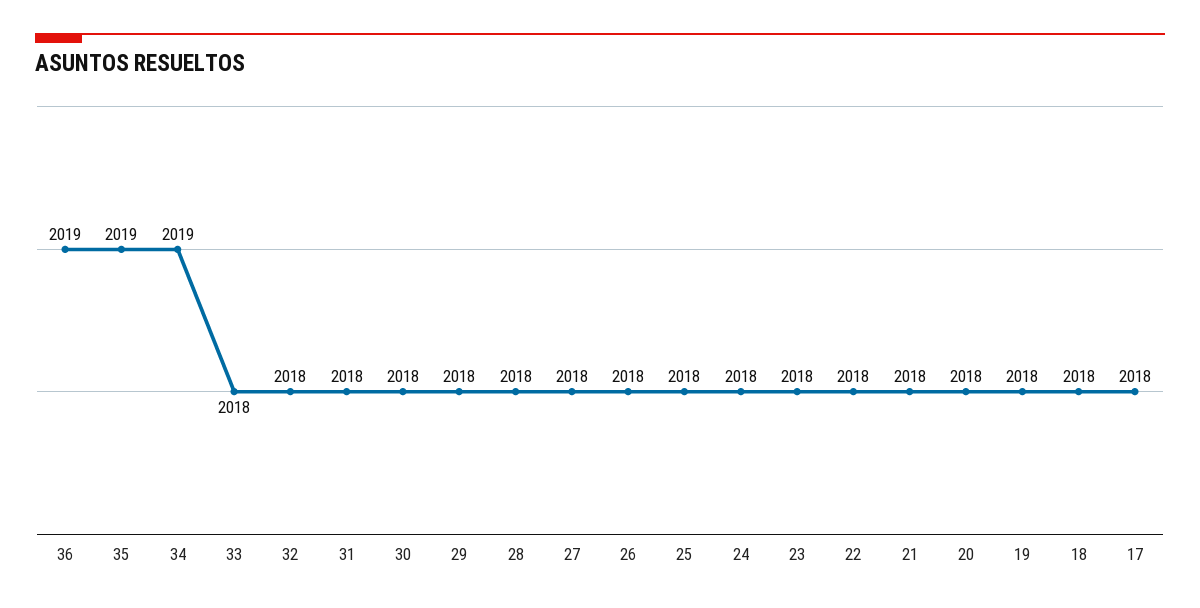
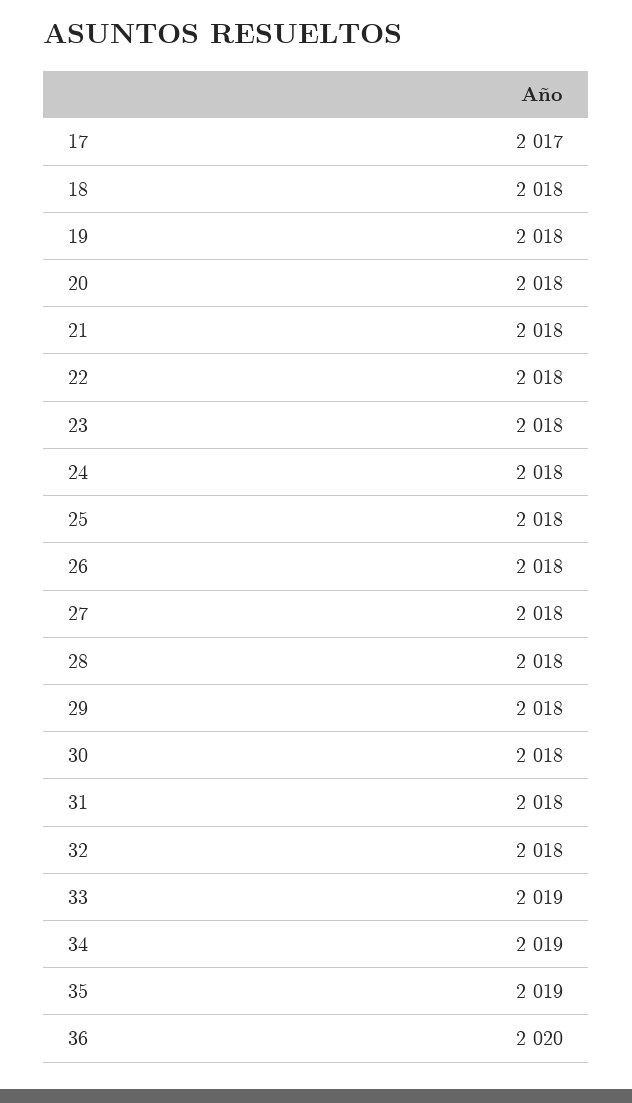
  {
-   "36": 2019,
+   "36": 2020,
    "35": 2019,
    "34": 2019,
-   "33": 2018,
+   "33": 2019,
    "32": 2018,
    "31": 2018,
    "30": 2018,
    "29": 2018,
    "28": 2018,
    "27": 2018,
    "26": 2018,
    "25": 2018,
    "24": 2018,
    "23": 2018,
    "22": 2018,
    "21": 2018,
    "20": 2018,
    "19": 2018,
    "18": 2018,
-   "17": 2018
+   "17": 2017
  }

